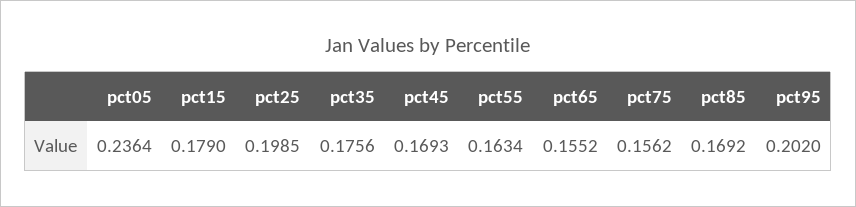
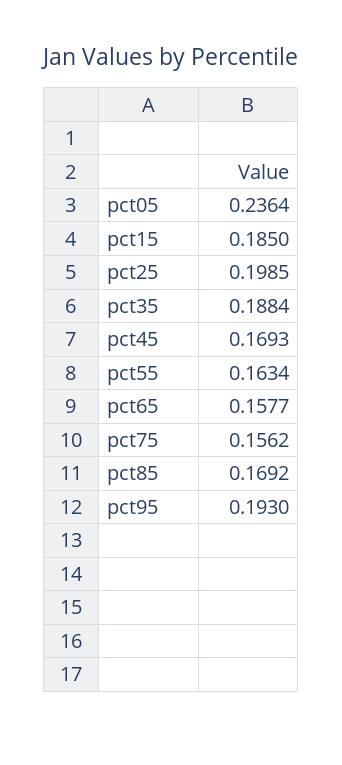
  {
    "pct05": 0.2364,
-   "pct15": 0.179,
+   "pct15": 0.185,
    "pct25": 0.1985,
-   "pct35": 0.1756,
+   "pct35": 0.1884,
    "pct45": 0.1693,
    "pct55": 0.1634,
-   "pct65": 0.1552,
+   "pct65": 0.1577,
    "pct75": 0.1562,
    "pct85": 0.1692,
-   "pct95": 0.202
+   "pct95": 0.193
  }

